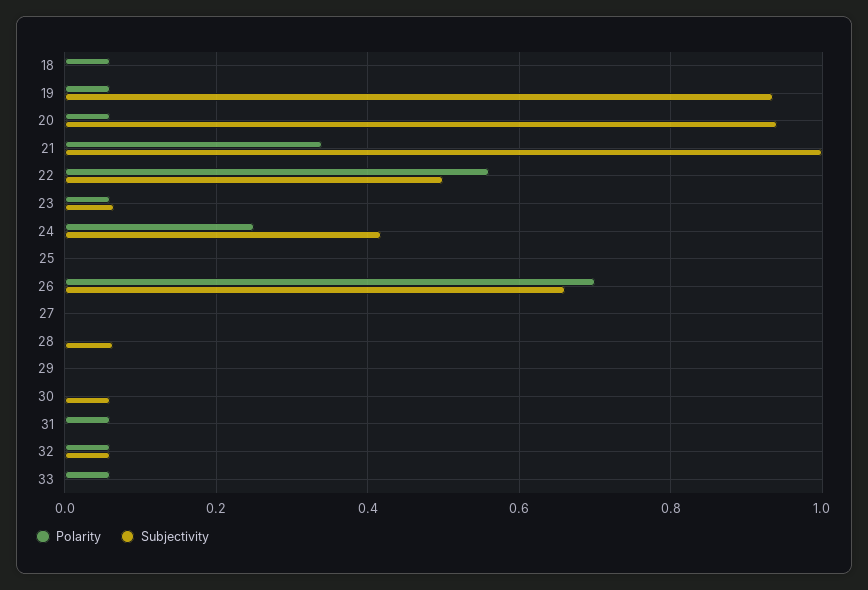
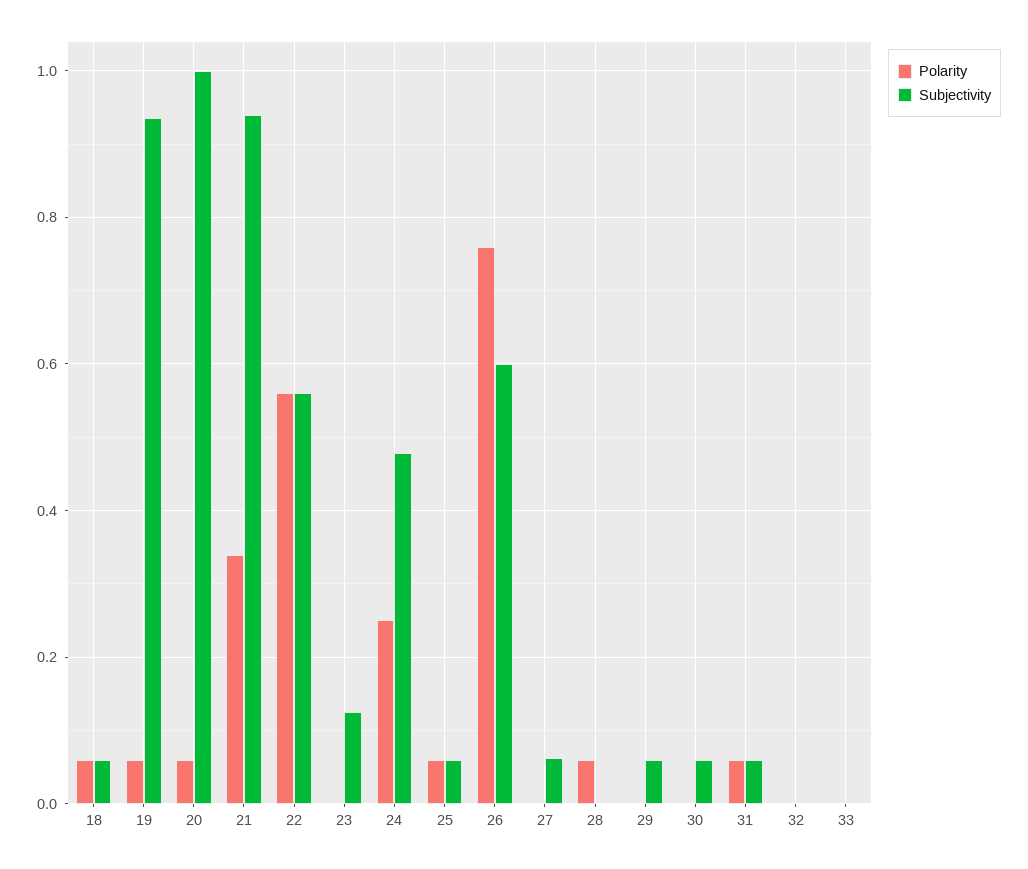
  {
    "Polarity": {
      "18": 0.06,
      "19": 0.06,
      "20": 0.06,
      "21": 0.34,
      "22": 0.56,
-     "23": 0.06,
+     "23": 0,
      "24": 0.26,
-     "25": 0,
+     "25": 0.06,
-     "26": 0.7,
+     "26": 0.76,
      "27": 0,
-     "28": 0,
+     "28": 0.06,
      "29": 0,
      "30": 0,
      "31": 0.06,
-     "32": 0.06,
+     "32": 0,
-     "33": 0.06
+     "33": 0
    },
    "Subjectivity": {
-     "18": 0,
+     "18": 0.06,
      "19": 0.94,
-     "20": 0.94,
+     "20": 1,
-     "21": 1,
+     "21": 0.94,
-     "22": 0.5,
+     "22": 0.56,
-     "23": 0.06,
+     "23": 0.12,
-     "24": 0.42,
+     "24": 0.48,
-     "25": 0,
+     "25": 0.06,
-     "26": 0.66,
+     "26": 0.6,
-     "27": 0,
+     "27": 0.06,
-     "28": 0.06,
+     "28": 0,
-     "29": 0,
+     "29": 0.06,
      "30": 0.06,
-     "31": 0,
+     "31": 0.06,
-     "32": 0.06,
+     "32": 0,
      "33": 0
    }
  }

